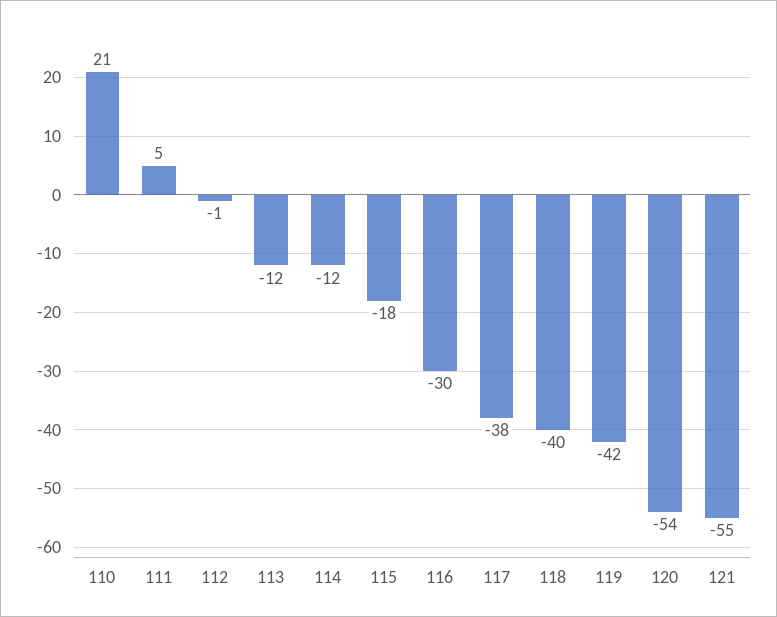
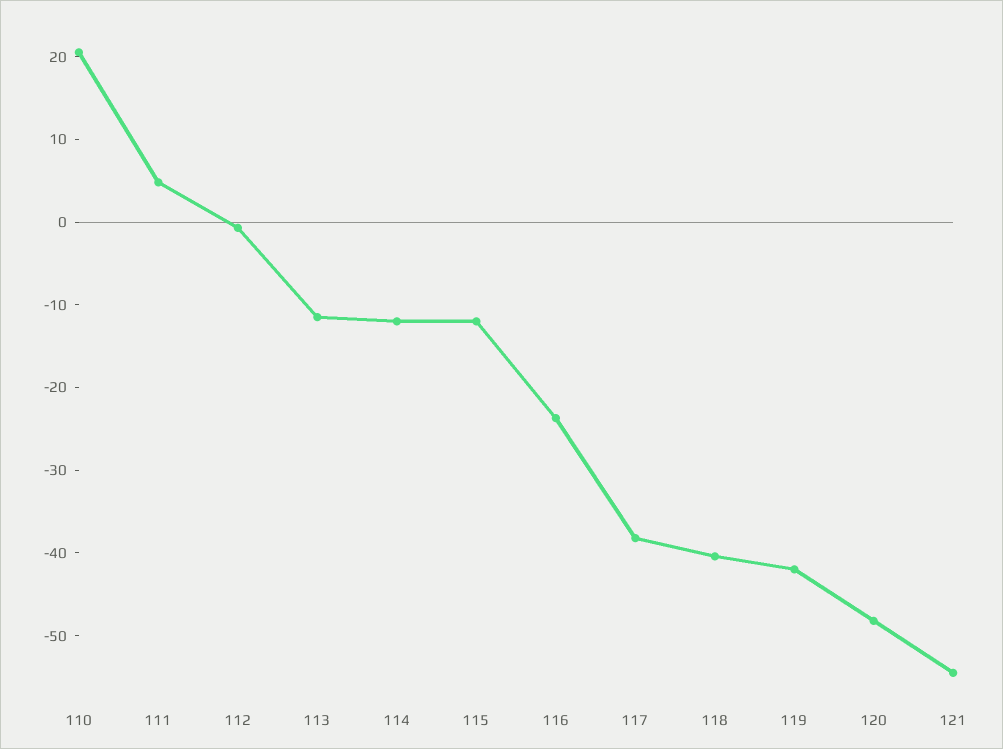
  {
    "110": 21,
    "111": 5,
    "112": -1,
    "113": -12,
    "114": -12,
-   "115": -18,
+   "115": -12,
-   "116": -30,
+   "116": -24,
    "117": -38,
    "118": -40,
    "119": -42,
-   "120": -54,
+   "120": -48,
    "121": -55
  }

